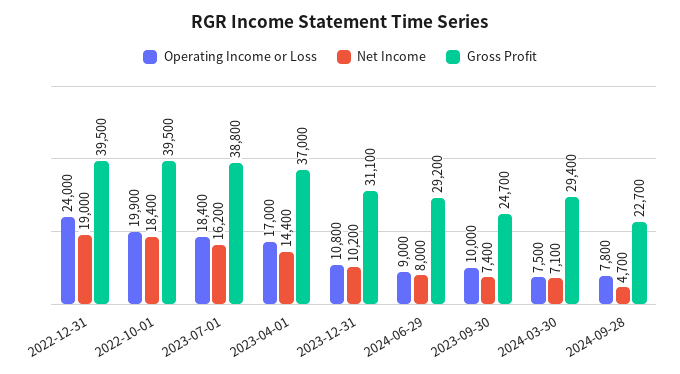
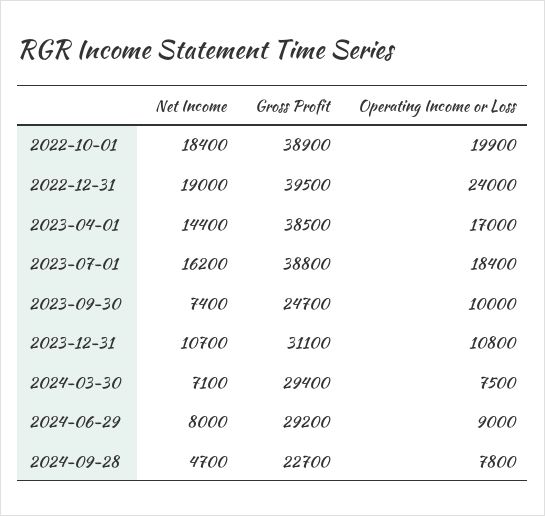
  {
    "Operating Income or Loss": {
      "2022-12-31": 24000,
      "2022-10-01": 19900,
      "2023-07-01": 18400,
      "2023-04-01": 17000,
      "2023-12-31": 10800,
      "2024-06-29": 9000,
      "2023-09-30": 10000,
      "2024-03-30": 7500,
      "2024-09-28": 7800
    },
    "Net Income": {
      "2022-12-31": 19000,
      "2022-10-01": 18400,
      "2023-07-01": 16200,
      "2023-04-01": 14400,
-     "2023-12-31": 10200,
+     "2023-12-31": 10700,
      "2024-06-29": 8000,
      "2023-09-30": 7400,
      "2024-03-30": 7100,
      "2024-09-28": 4700
    },
    "Gross Profit": {
      "2022-12-31": 39500,
-     "2022-10-01": 39500,
+     "2022-10-01": 38900,
      "2023-07-01": 38800,
-     "2023-04-01": 37000,
+     "2023-04-01": 38500,
      "2023-12-31": 31100,
      "2024-06-29": 29200,
      "2023-09-30": 24700,
      "2024-03-30": 29400,
      "2024-09-28": 22700
    }
  }

